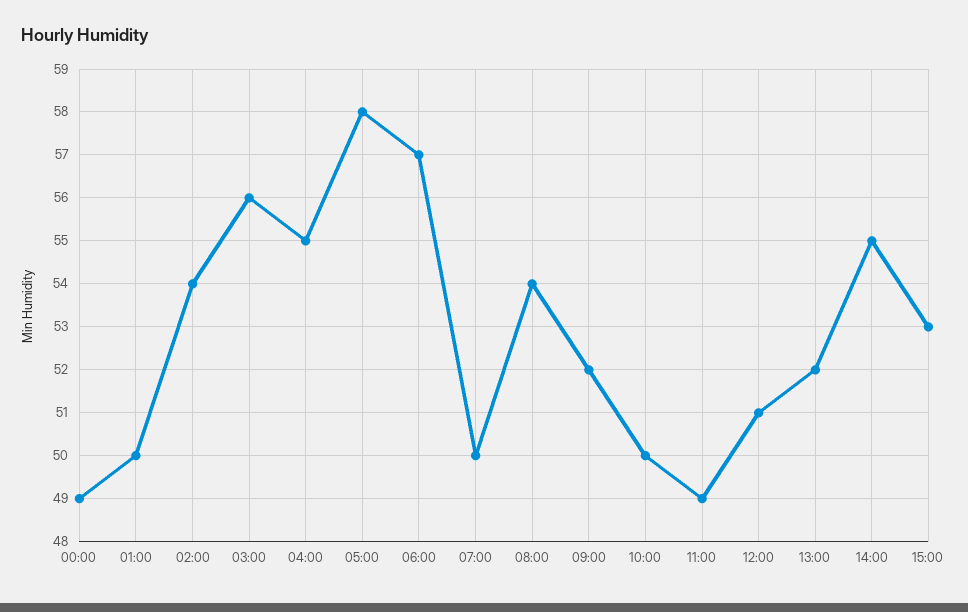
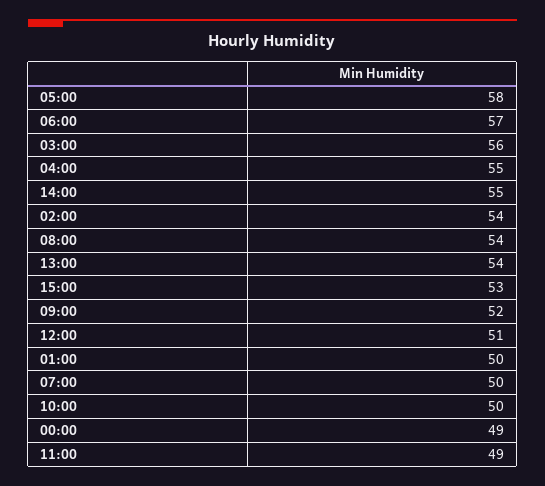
  {
    "00:00": 49,
    "01:00": 50,
    "02:00": 54,
    "03:00": 56,
    "04:00": 55,
    "05:00": 58,
    "06:00": 57,
    "07:00": 50,
    "08:00": 54,
    "09:00": 52,
    "10:00": 50,
    "11:00": 49,
    "12:00": 51,
-   "13:00": 52,
+   "13:00": 54,
    "14:00": 55,
    "15:00": 53
  }

